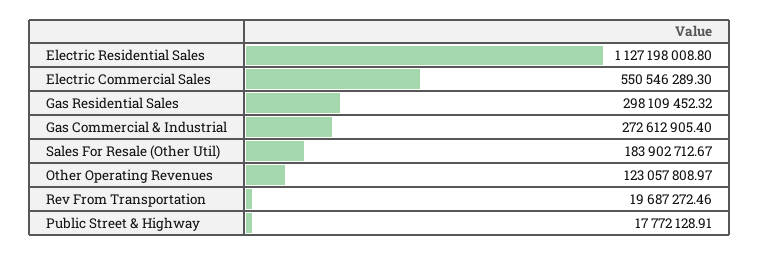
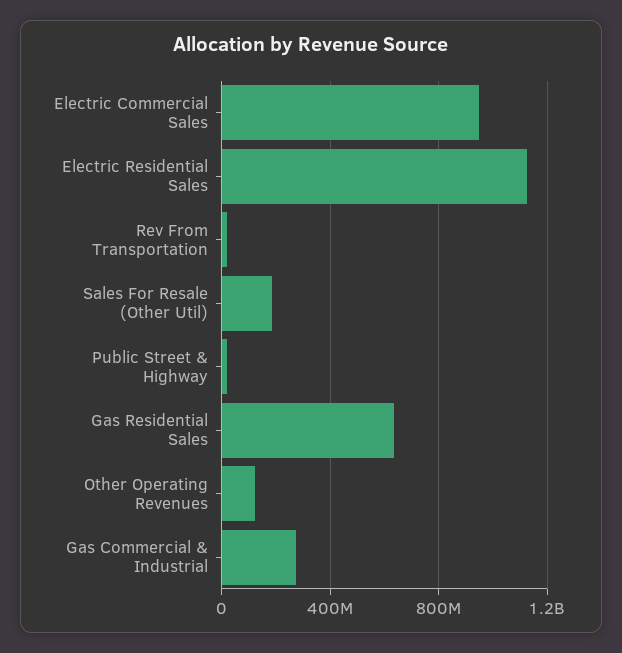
  {
    "Electric Residential Sales": 1127198008.8,
-   "Electric Commercial Sales": 550546289.3,
+   "Electric Commercial Sales": 950000000,
-   "Gas Residential Sales": 298109452.32,
+   "Gas Residential Sales": 650000000,
    "Gas Commercial & Industrial": 272612905.4,
    "Sales For Resale (Other Util)": 183902712.67,
    "Other Operating Revenues": 123057808.97,
    "Rev From Transportation": 19687272.46,
    "Public Street & Highway": 17772128.91
  }

